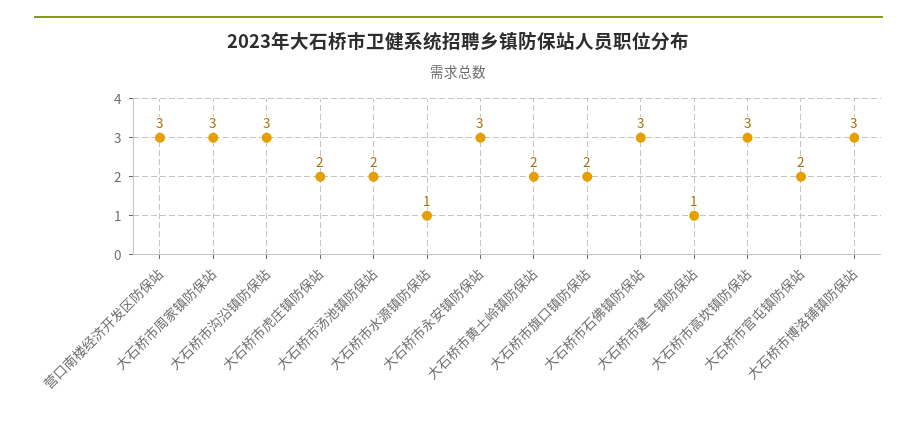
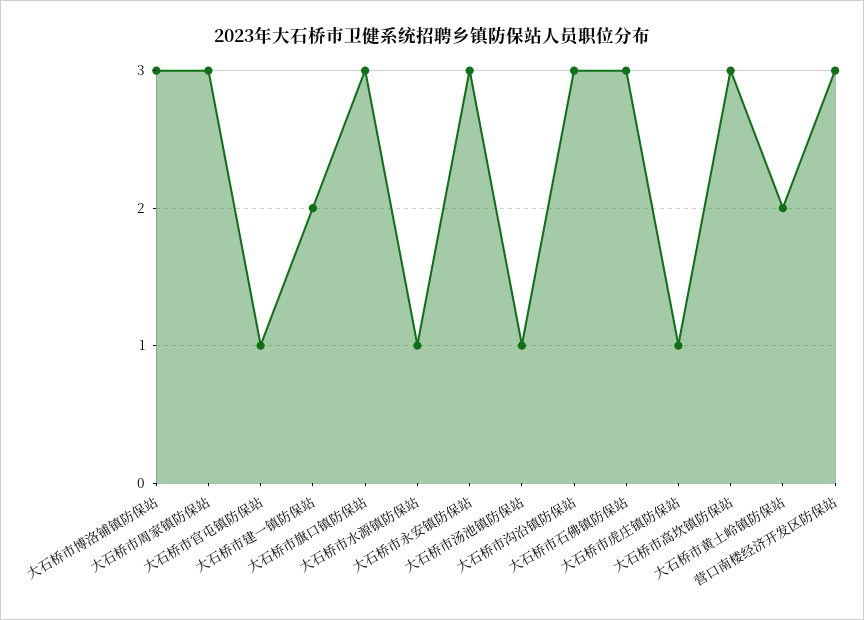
  {
    "营口南楼经济开发区防保站": 3,
    "大石桥市周家镇防保站": 3,
    "大石桥市沟沿镇防保站": 3,
-   "大石桥市虎庄镇防保站": 2,
+   "大石桥市虎庄镇防保站": 1,
-   "大石桥市汤池镇防保站": 2,
+   "大石桥市汤池镇防保站": 1,
    "大石桥市水源镇防保站": 1,
    "大石桥市永安镇防保站": 3,
    "大石桥市黄土岭镇防保站": 2,
-   "大石桥市旗口镇防保站": 2,
+   "大石桥市旗口镇防保站": 3,
    "大石桥市石佛镇防保站": 3,
-   "大石桥市建一镇防保站": 1,
+   "大石桥市建一镇防保站": 2,
    "大石桥市高坎镇防保站": 3,
-   "大石桥市官屯镇防保站": 2,
+   "大石桥市官屯镇防保站": 1,
    "大石桥市博洛铺镇防保站": 3
  }

